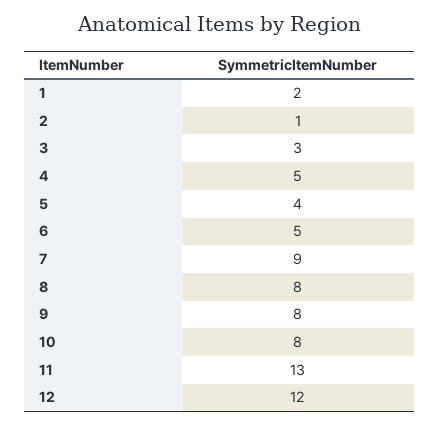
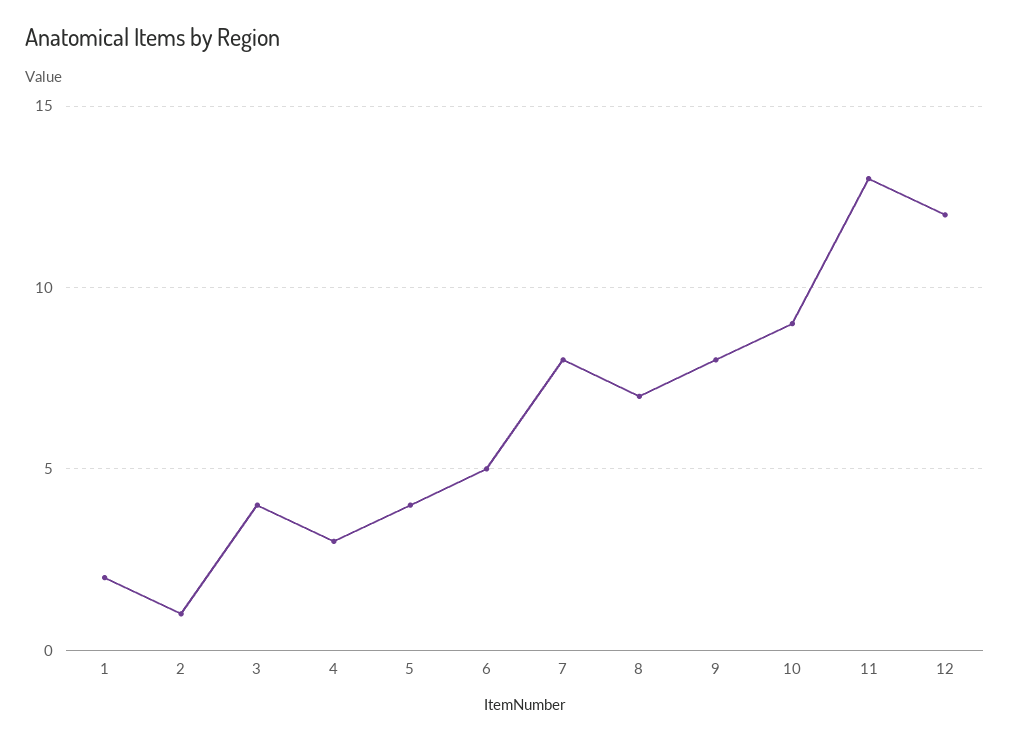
  {
    "1": 2,
    "2": 1,
-   "3": 3,
+   "3": 4,
-   "4": 5,
+   "4": 3,
    "5": 4,
    "6": 5,
-   "7": 9,
+   "7": 8,
-   "8": 8,
+   "8": 7,
    "9": 8,
-   "10": 8,
+   "10": 9,
    "11": 13,
    "12": 12
  }

